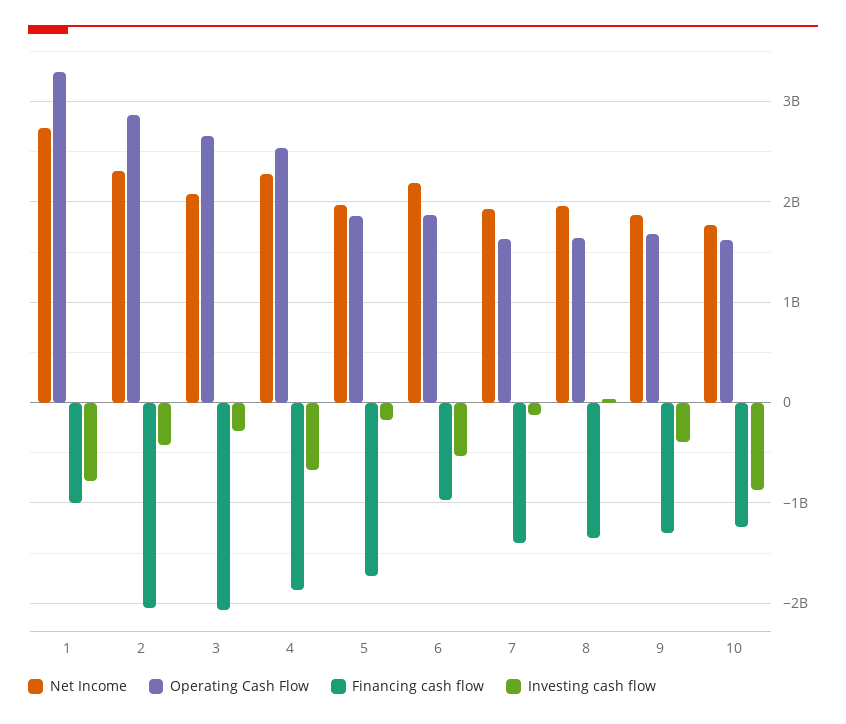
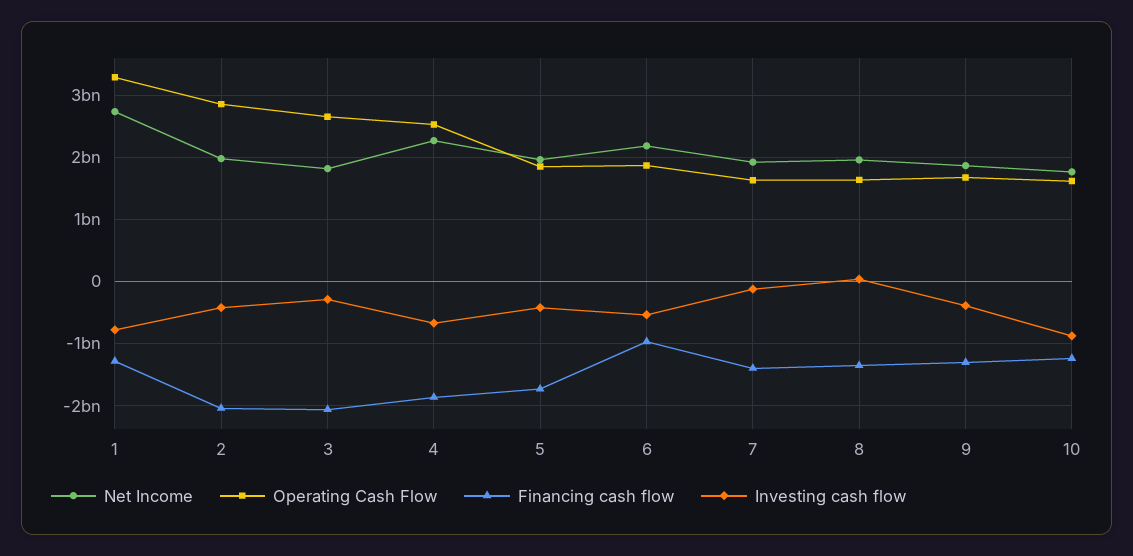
  {
    "Net Income": {
      "1": 2700000000,
-     "2": 2300000000,
+     "2": 2000000000,
-     "3": 2100000000,
+     "3": 1800000000,
      "4": 2300000000,
      "5": 2000000000,
      "6": 2200000000,
      "7": 1900000000,
      "8": 2000000000,
      "9": 1900000000,
      "10": 1800000000
    },
    "Operating Cash Flow": {
      "1": 3300000000,
      "2": 2900000000,
      "3": 2700000000,
      "4": 2500000000,
      "5": 1900000000,
      "6": 1900000000,
      "7": 1600000000,
      "8": 1600000000,
      "9": 1700000000,
      "10": 1600000000
    },
    "Financing cash flow": {
-     "1": -1000000000,
+     "1": -1300000000,
      "2": -2000000000,
      "3": -2100000000,
      "4": -1900000000,
      "5": -1700000000,
      "6": -1000000000,
      "7": -1400000000,
      "8": -1400000000,
      "9": -1300000000,
      "10": -1200000000
    },
    "Investing cash flow": {
      "1": -800000000,
      "2": -400000000,
      "3": -300000000,
      "4": -700000000,
-     "5": -200000000,
+     "5": -400000000,
      "6": -500000000,
      "7": -100000000,
      "8": 0,
      "9": -400000000,
      "10": -900000000
    }
  }

